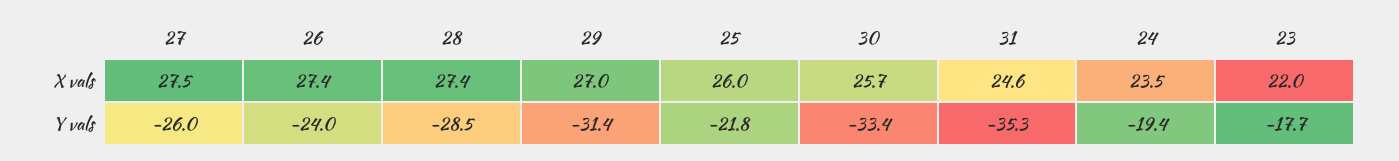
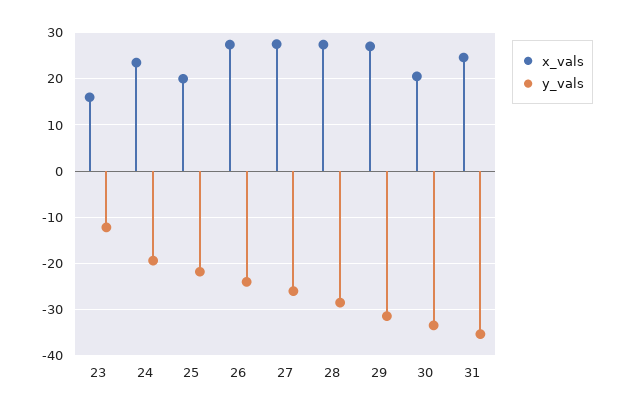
  {
    "X vals": {
      "27": 27.5,
      "26": 27.4,
      "28": 27.4,
      "29": 27,
-     "25": 26,
+     "25": 20,
-     "30": 25.7,
+     "30": 20,
      "31": 24.6,
      "24": 23.5,
-     "23": 22
+     "23": 16
    },
    "Y vals": {
      "27": -26,
      "26": -24,
      "28": -28.5,
      "29": -31.4,
      "25": -21.8,
      "30": -33.4,
      "31": -35.3,
      "24": -19.4,
-     "23": -17.7
+     "23": -12
    }
  }

